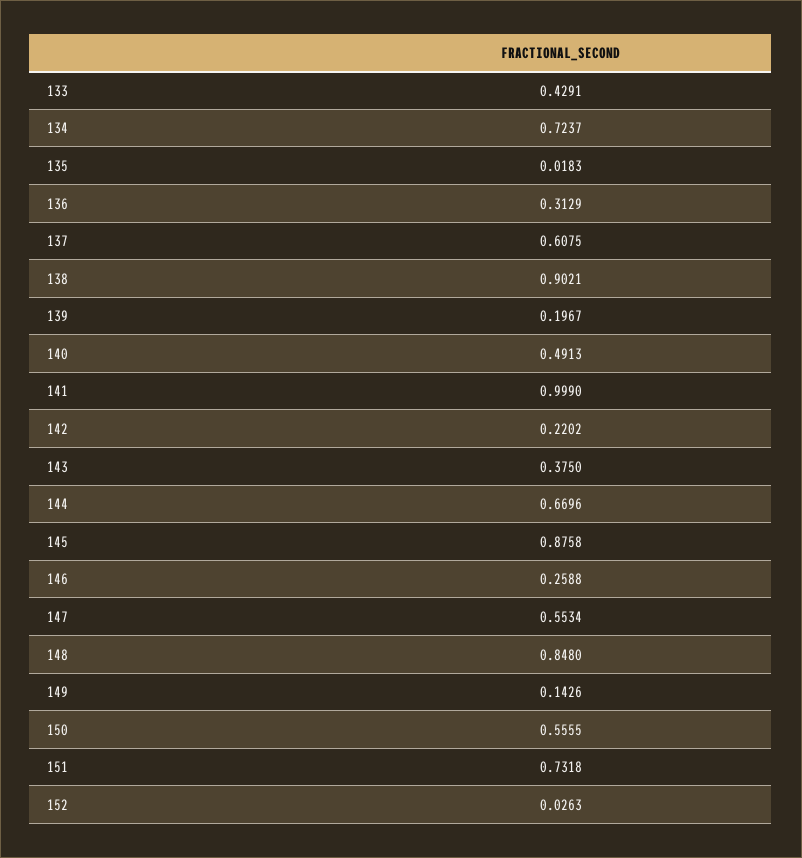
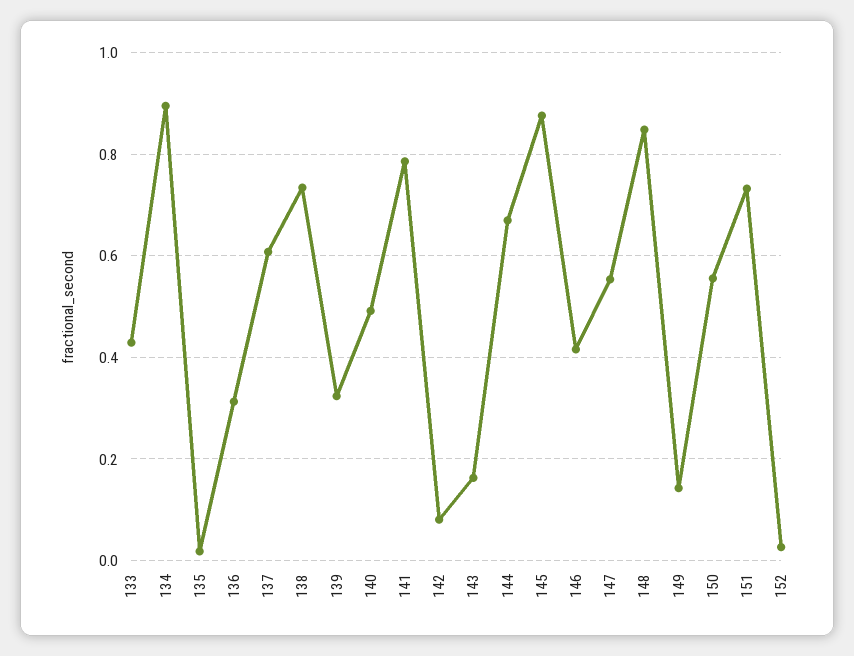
  {
    "133": 0.4291,
-   "134": 0.7237,
+   "134": 0.9,
    "135": 0.0183,
    "136": 0.3129,
    "137": 0.6075,
-   "138": 0.9021,
+   "138": 0.74,
-   "139": 0.1967,
+   "139": 0.32,
    "140": 0.4913,
-   "141": 0.999,
+   "141": 0.78,
-   "142": 0.2202,
+   "142": 0.08,
-   "143": 0.375,
+   "143": 0.16,
    "144": 0.6696,
    "145": 0.8758,
-   "146": 0.2588,
+   "146": 0.42,
    "147": 0.5534,
    "148": 0.848,
    "149": 0.1426,
    "150": 0.5555,
    "151": 0.7318,
    "152": 0.0263
  }

